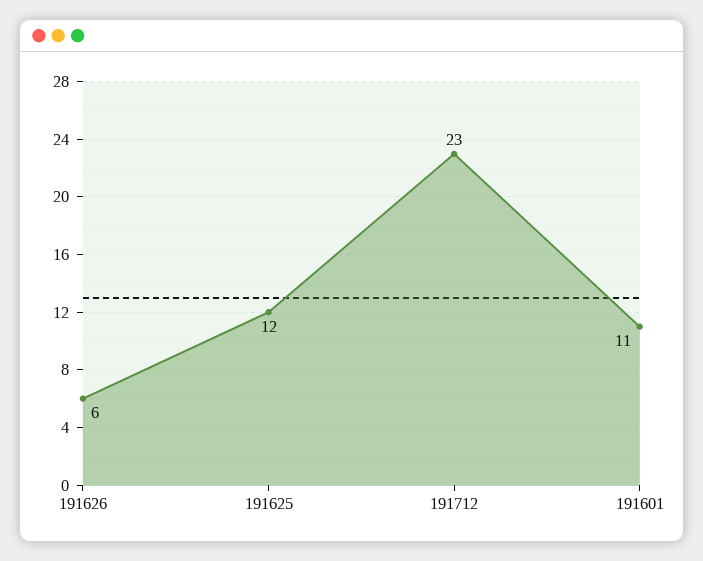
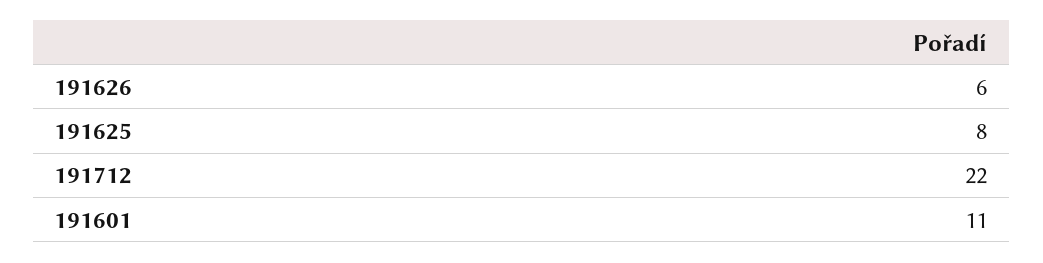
  {
    "191626": 6,
-   "191625": 12,
+   "191625": 8,
-   "191712": 23,
+   "191712": 22,
    "191601": 11
  }

